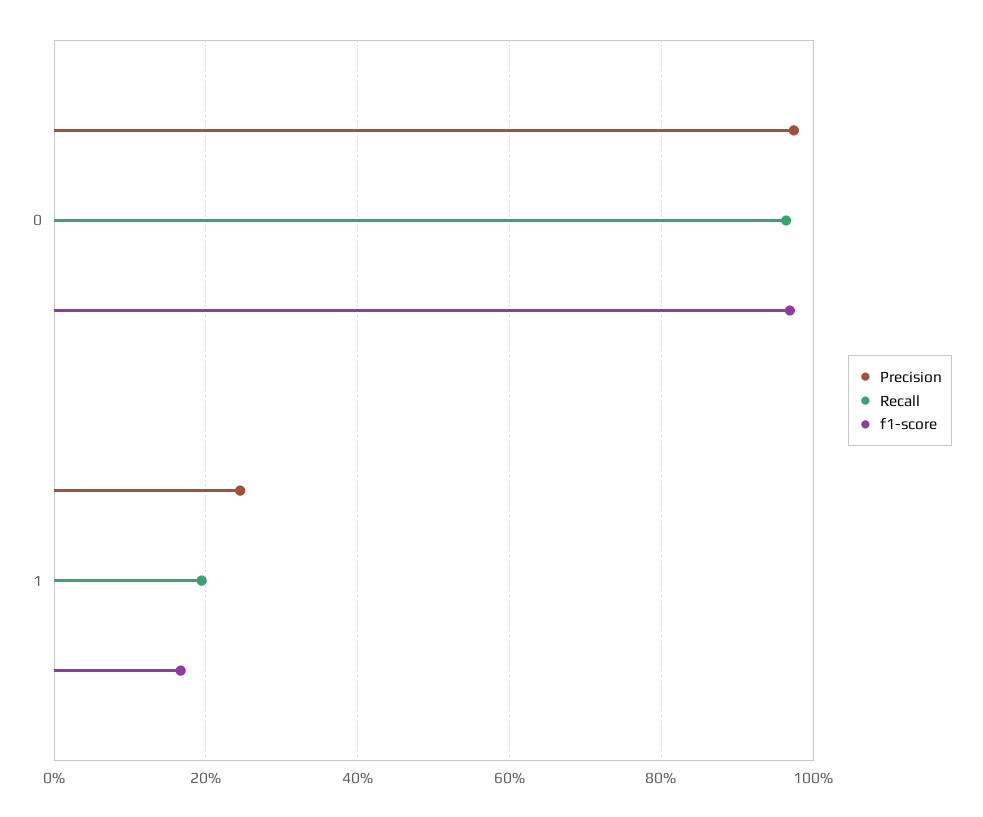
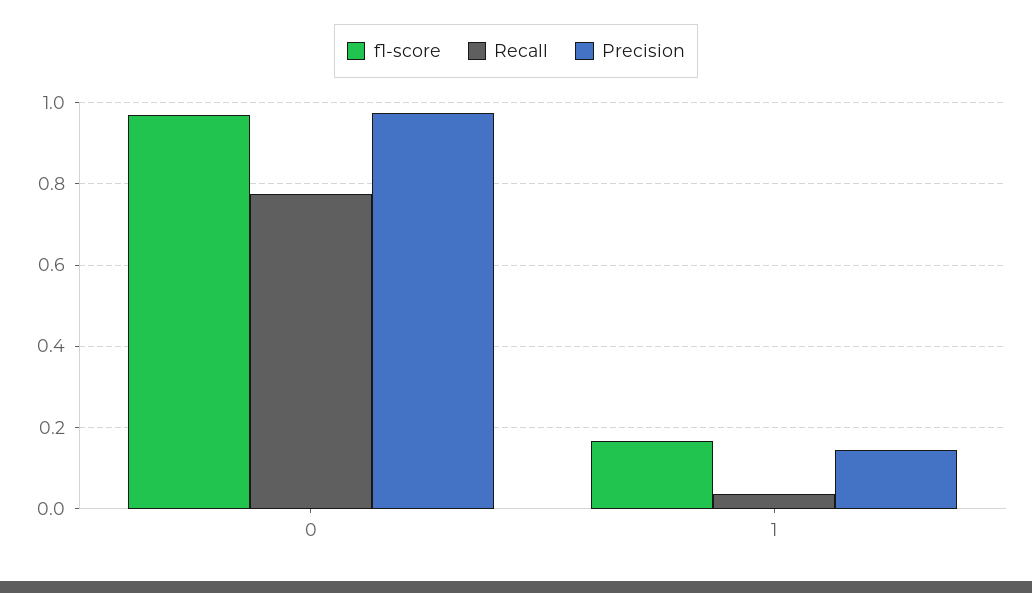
  {
    "Precision": {
      "0": 0.98,
-     "1": 0.24
+     "1": 0.14
    },
    "Recall": {
-     "0": 0.96,
+     "0": 0.78,
-     "1": 0.2
+     "1": 0.04
    },
    "f1-score": {
      "0": 0.96,
      "1": 0.16
    }
  }

